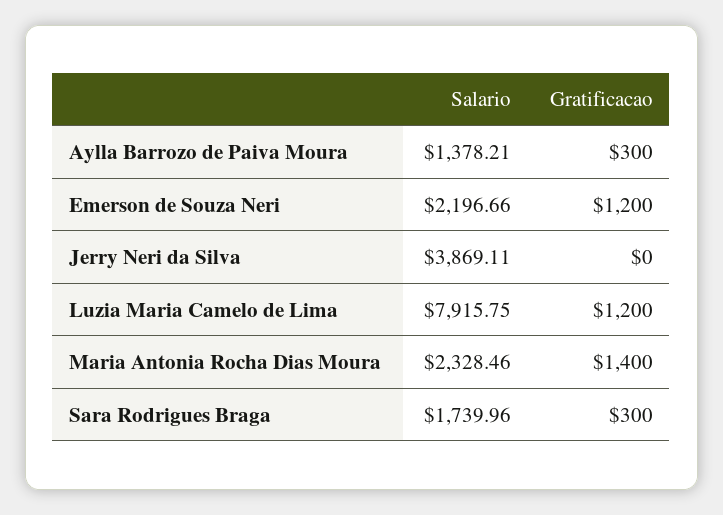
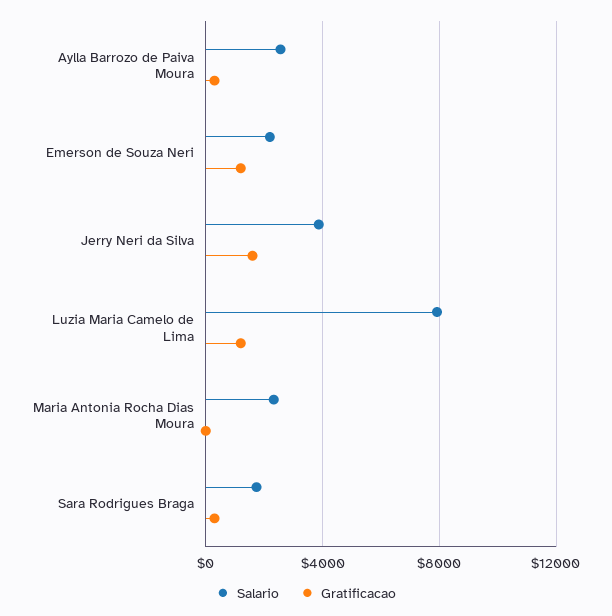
  {
    "Salario": {
-     "Aylla Barrozo de Paiva Moura": 1378.21,
+     "Aylla Barrozo de Paiva Moura": 2500,
      "Emerson de Souza Neri": 2196.66,
      "Jerry Neri da Silva": 3869.11,
      "Luzia Maria Camelo de Lima": 7915.75,
      "Maria Antonia Rocha Dias Moura": 2328.46,
      "Sara Rodrigues Braga": 1739.96
    },
    "Gratificacao": {
      "Aylla Barrozo de Paiva Moura": 300,
      "Emerson de Souza Neri": 1200,
-     "Jerry Neri da Silva": 0,
+     "Jerry Neri da Silva": 1500,
      "Luzia Maria Camelo de Lima": 1200,
-     "Maria Antonia Rocha Dias Moura": 1400,
+     "Maria Antonia Rocha Dias Moura": 0,
      "Sara Rodrigues Braga": 300
    }
  }

